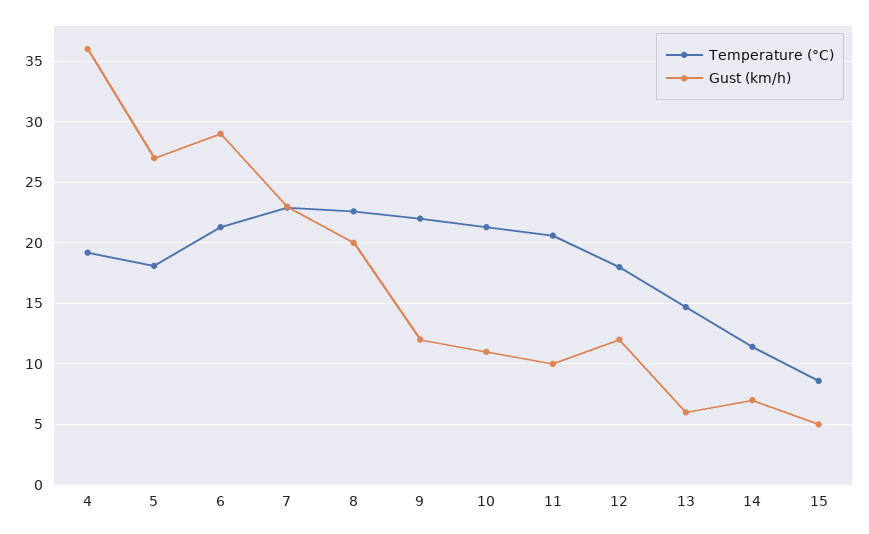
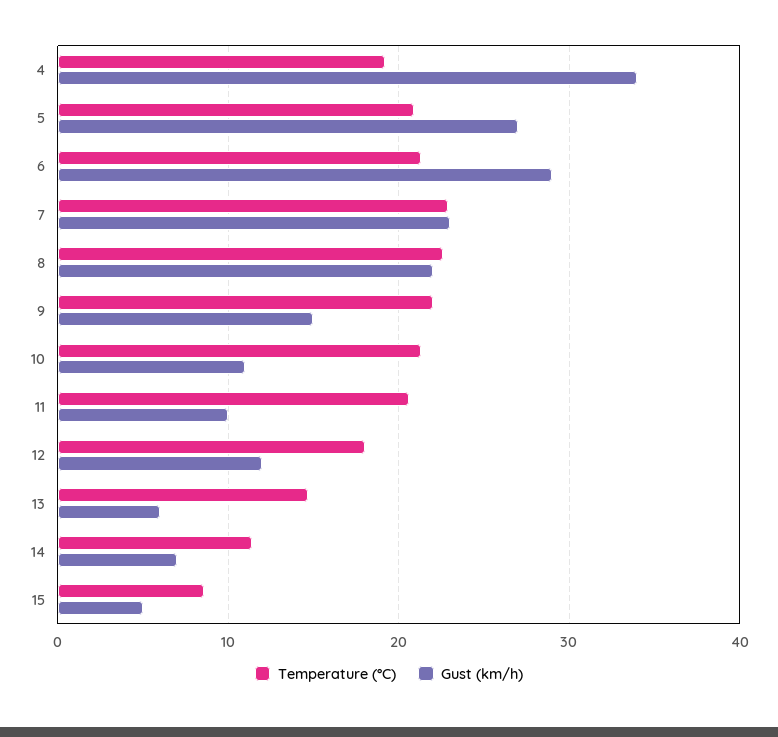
  {
    "Temperature (°C)": {
      "4": 19,
-     "5": 18,
+     "5": 21,
      "6": 21.5,
      "7": 23,
      "8": 22.5,
      "9": 22,
      "10": 21.5,
      "11": 20.5,
      "12": 18,
      "13": 14.5,
      "14": 11.5,
      "15": 8.5
    },
    "Gust (km/h)": {
-     "4": 36,
+     "4": 34,
      "5": 27,
      "6": 29,
      "7": 23,
-     "8": 20,
+     "8": 22,
-     "9": 12,
+     "9": 15,
      "10": 11,
      "11": 10,
      "12": 12,
      "13": 6,
      "14": 7,
      "15": 5
    }
  }

